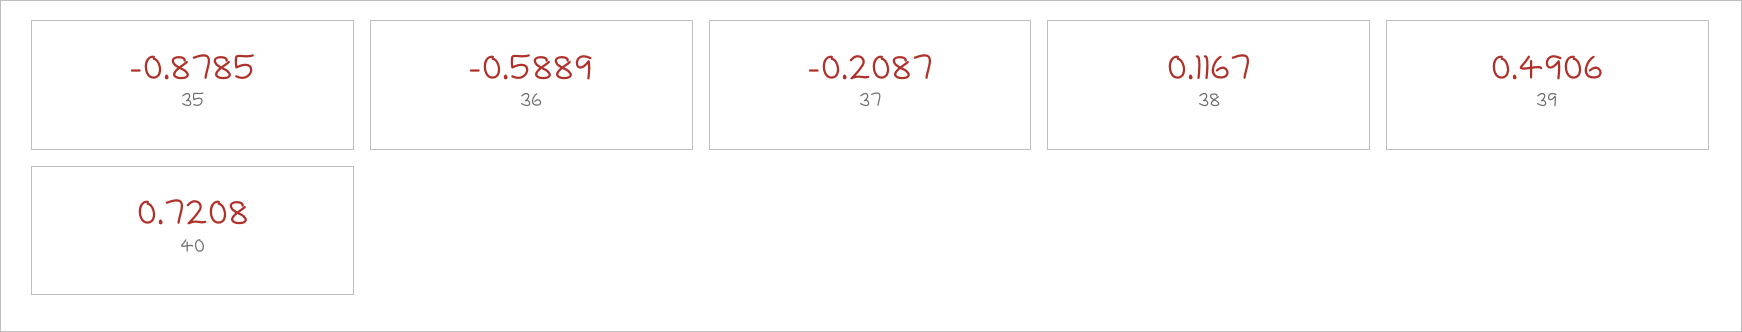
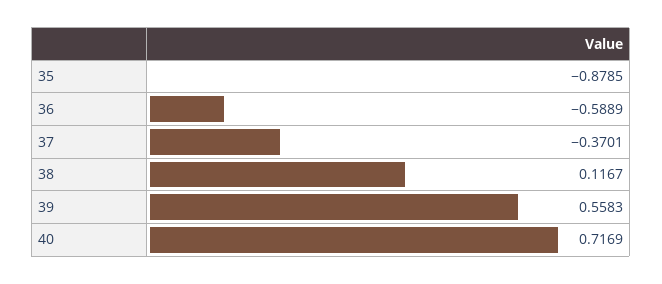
  {
    "35": -0.8785,
    "36": -0.5889,
-   "37": -0.2087,
+   "37": -0.3701,
    "38": 0.1167,
-   "39": 0.4906,
+   "39": 0.5583,
-   "40": 0.7208
+   "40": 0.7169
  }

